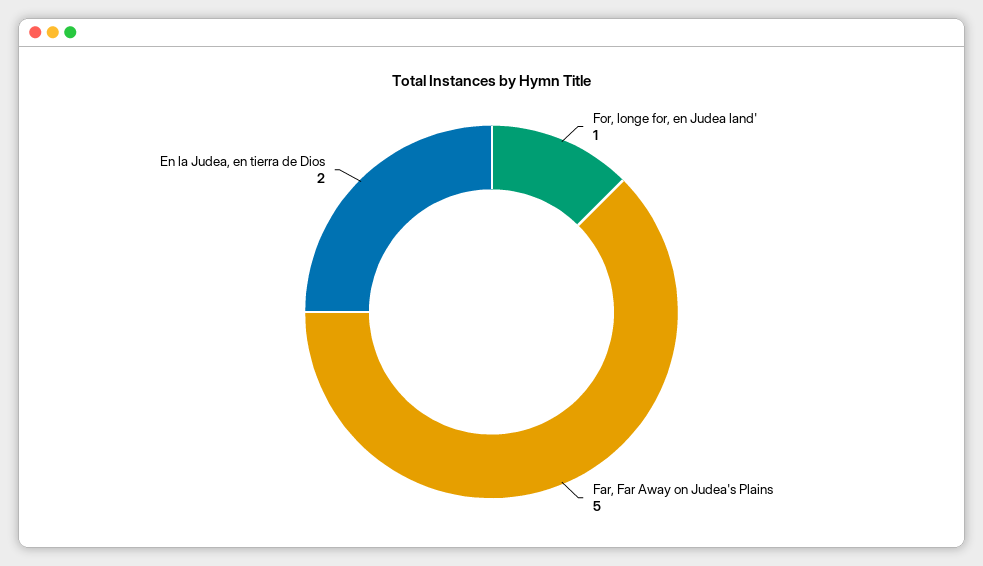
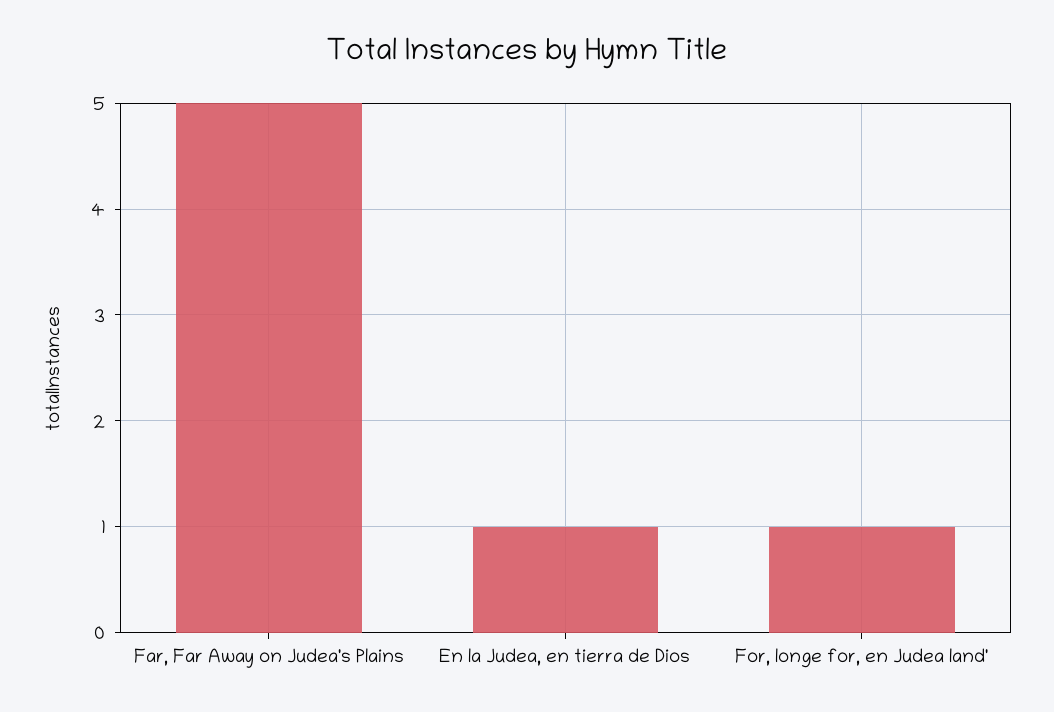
  {
    "For, longe for, en Judea land'": 1,
    "Far, Far Away on Judea's Plains": 5,
-   "En la Judea, en tierra de Dios": 2
+   "En la Judea, en tierra de Dios": 1
  }

